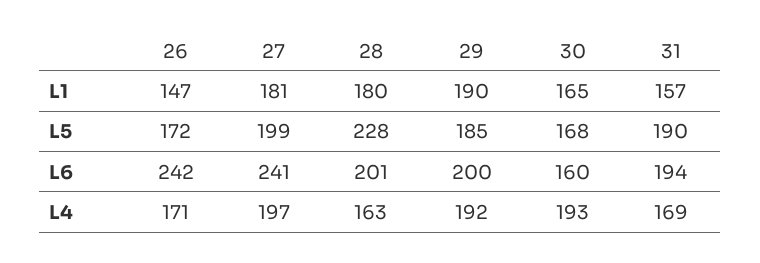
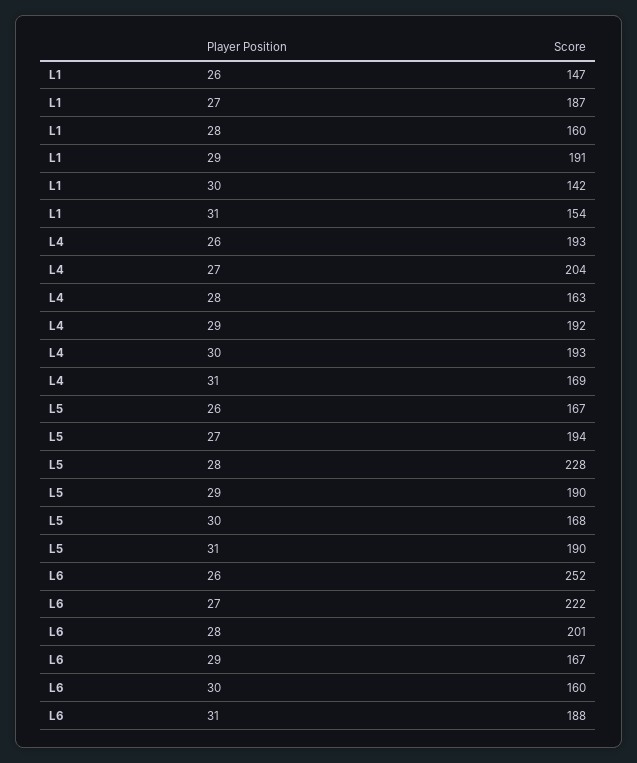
  {
    "26": {
      "L1": 147,
-     "L5": 172,
+     "L5": 167,
-     "L6": 242,
+     "L6": 252,
-     "L4": 171
+     "L4": 193
    },
    "27": {
-     "L1": 181,
+     "L1": 187,
-     "L5": 199,
+     "L5": 194,
-     "L6": 241,
+     "L6": 222,
-     "L4": 197
+     "L4": 204
    },
    "28": {
-     "L1": 180,
+     "L1": 160,
      "L5": 228,
      "L6": 201,
      "L4": 163
    },
    "29": {
-     "L1": 190,
+     "L1": 191,
-     "L5": 185,
+     "L5": 190,
-     "L6": 200,
+     "L6": 167,
      "L4": 192
    },
    "30": {
-     "L1": 165,
+     "L1": 142,
      "L5": 168,
      "L6": 160,
      "L4": 193
    },
    "31": {
-     "L1": 157,
+     "L1": 154,
      "L5": 190,
-     "L6": 194,
+     "L6": 188,
      "L4": 169
    }
  }

